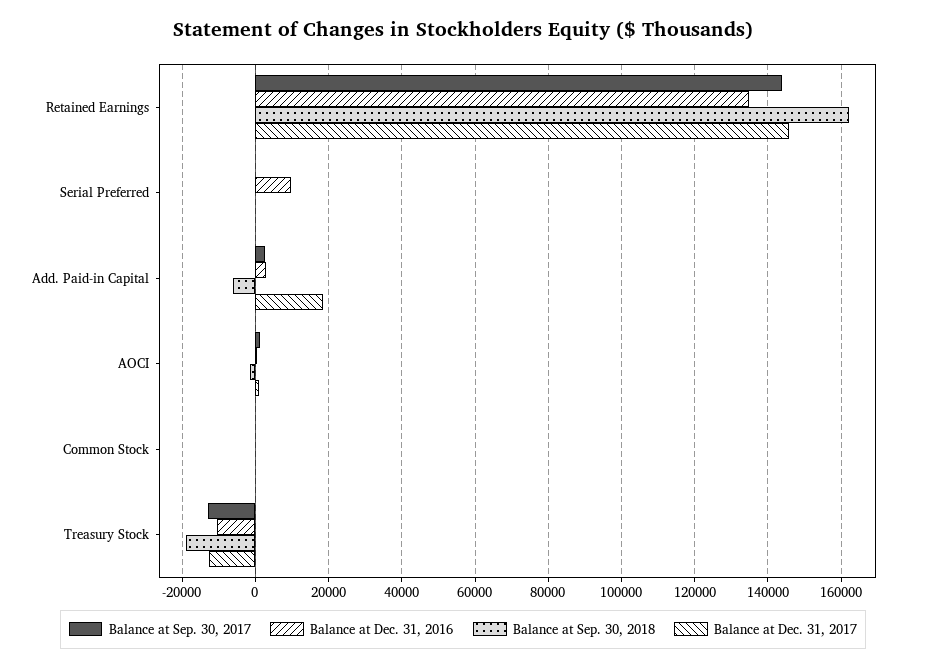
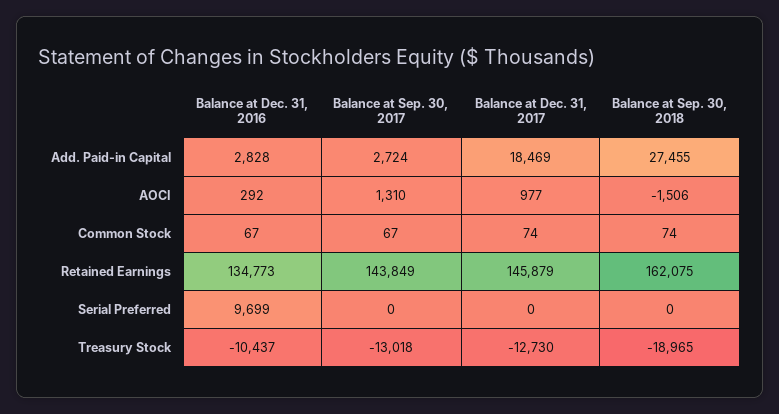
  {
    "Balance at Sep. 30, 2017": {
      "Retained Earnings": 143849,
      "Serial Preferred": 0,
      "Add. Paid-in Capital": 2724,
      "AOCI": 1310,
      "Common Stock": 67,
      "Treasury Stock": -13018
    },
    "Balance at Dec. 31, 2016": {
      "Retained Earnings": 134773,
      "Serial Preferred": 9699,
      "Add. Paid-in Capital": 2828,
      "AOCI": 292,
      "Common Stock": 67,
      "Treasury Stock": -10437
    },
    "Balance at Sep. 30, 2018": {
      "Retained Earnings": 162075,
      "Serial Preferred": 0,
-     "Add. Paid-in Capital": -6000,
+     "Add. Paid-in Capital": 27455,
      "AOCI": -1506,
      "Common Stock": 74,
      "Treasury Stock": -18965
    },
    "Balance at Dec. 31, 2017": {
      "Retained Earnings": 145879,
      "Serial Preferred": 0,
      "Add. Paid-in Capital": 18469,
      "AOCI": 977,
      "Common Stock": 74,
      "Treasury Stock": -12730
    }
  }

